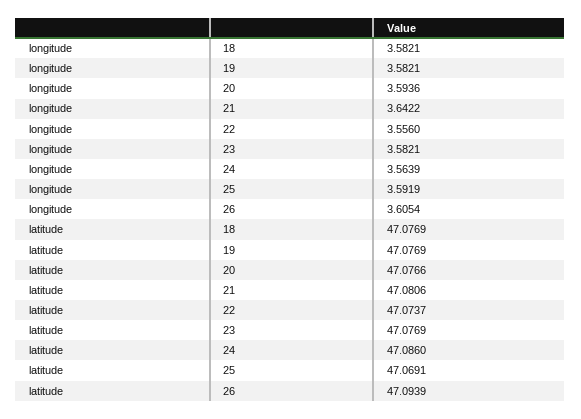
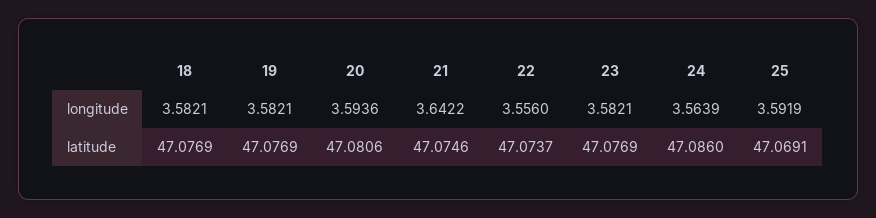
  {
    "longitude": {
      "18": 3.5821,
      "19": 3.5821,
      "20": 3.5936,
      "21": 3.6422,
      "22": 3.556,
      "23": 3.5821,
      "24": 3.5639,
-     "25": 3.5919,
+     "25": 3.5919
-     "26": 3.6054
    },
    "latitude": {
      "18": 47.0769,
      "19": 47.0769,
-     "20": 47.0766,
+     "20": 47.0806,
-     "21": 47.0806,
+     "21": 47.0746,
      "22": 47.0737,
      "23": 47.0769,
      "24": 47.086,
-     "25": 47.0691,
+     "25": 47.0691
-     "26": 47.0939
    }
  }

